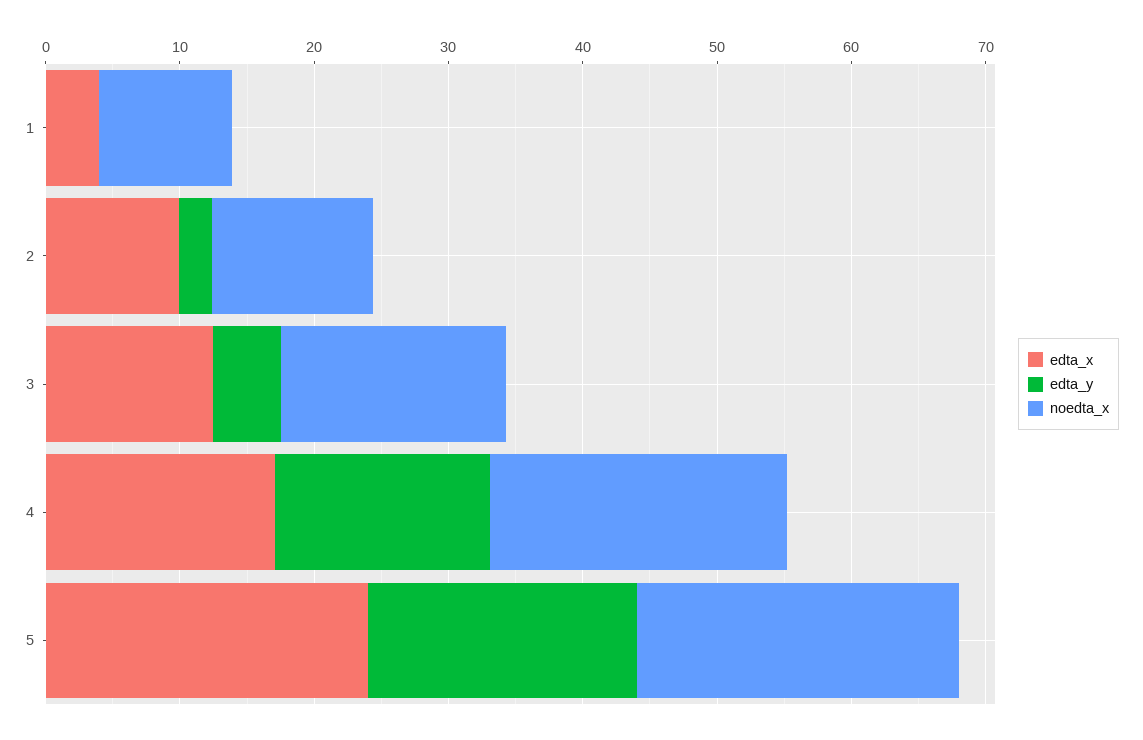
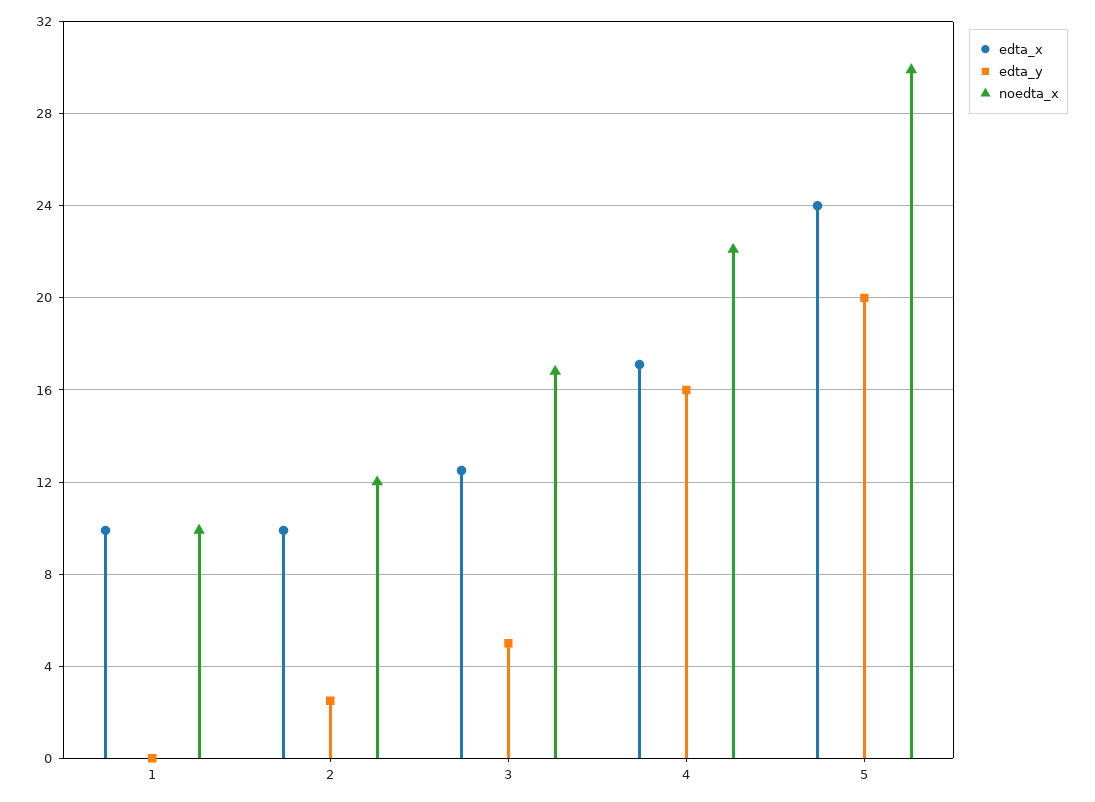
  {
    "edta_x": {
-     "1": 4,
+     "1": 10,
      "2": 10,
      "3": 12.5,
      "4": 17,
      "5": 24
    },
    "edta_y": {
      "1": 0,
      "2": 2.5,
      "3": 5,
      "4": 16,
      "5": 20
    },
    "noedta_x": {
      "1": 10,
      "2": 12,
      "3": 17,
      "4": 22,
-     "5": 24
+     "5": 30
    }
  }

